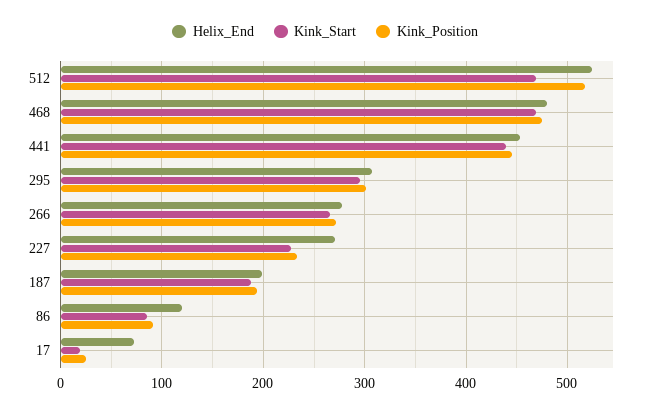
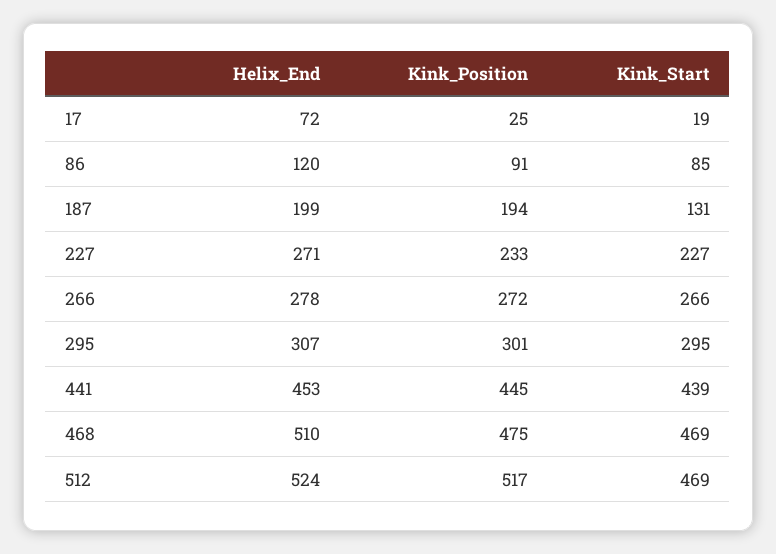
  {
    "Helix_End": {
      "512": 524,
-     "468": 480,
+     "468": 510,
      "441": 453,
      "295": 307,
      "266": 278,
      "227": 271,
      "187": 199,
      "86": 120,
      "17": 72
    },
    "Kink_Start": {
      "512": 469,
      "468": 469,
      "441": 439,
      "295": 295,
      "266": 266,
      "227": 227,
-     "187": 190,
+     "187": 131,
      "86": 85,
      "17": 19
    },
    "Kink_Position": {
      "512": 517,
      "468": 475,
      "441": 445,
      "295": 301,
      "266": 272,
      "227": 233,
      "187": 194,
      "86": 91,
      "17": 25
    }
  }

